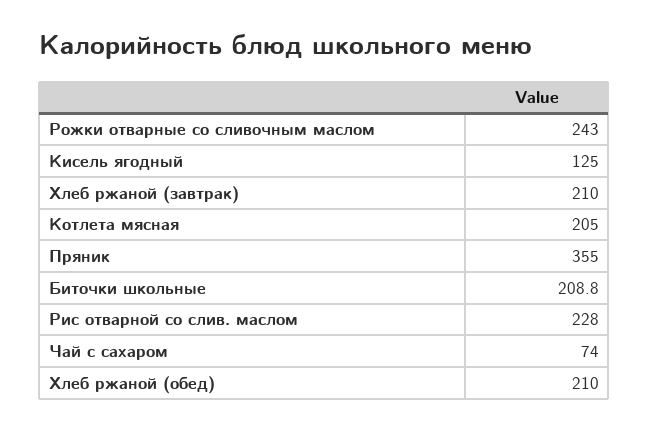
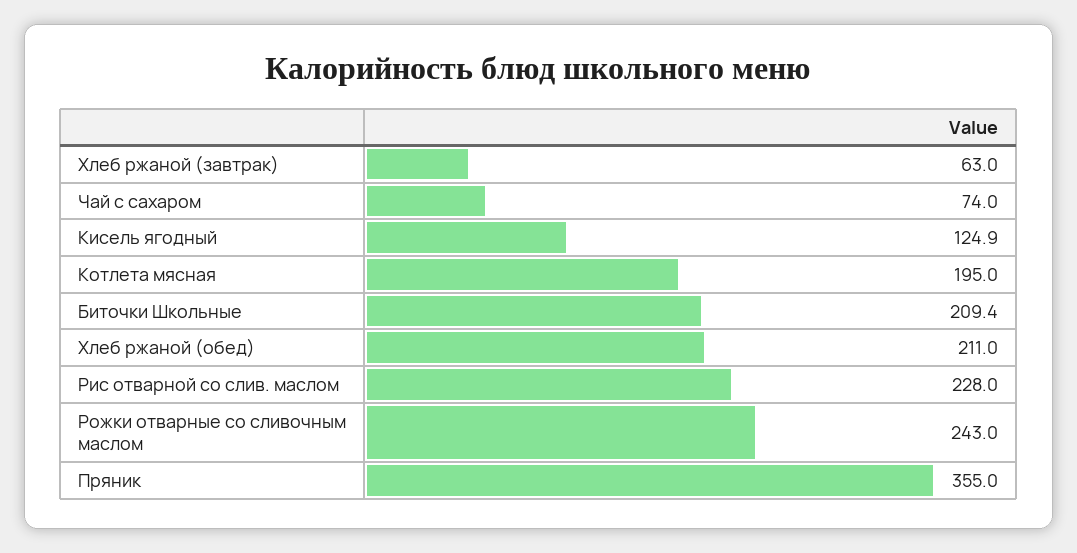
  {
    "Рожки отварные со сливочным маслом": 243,
-   "Кисель ягодный": 125,
+   "Кисель ягодный": 124.9,
-   "Хлеб ржаной (завтрак)": 210,
+   "Хлеб ржаной (завтрак)": 63,
-   "Котлета мясная": 205,
+   "Котлета мясная": 195,
    "Пряник": 355,
-   "Биточки школьные": 208.8,
+   "Биточки школьные": 209.4,
    "Рис отварной со слив. маслом": 228,
    "Чай с сахаром": 74,
-   "Хлеб ржаной (обед)": 210
+   "Хлеб ржаной (обед)": 211
  }

